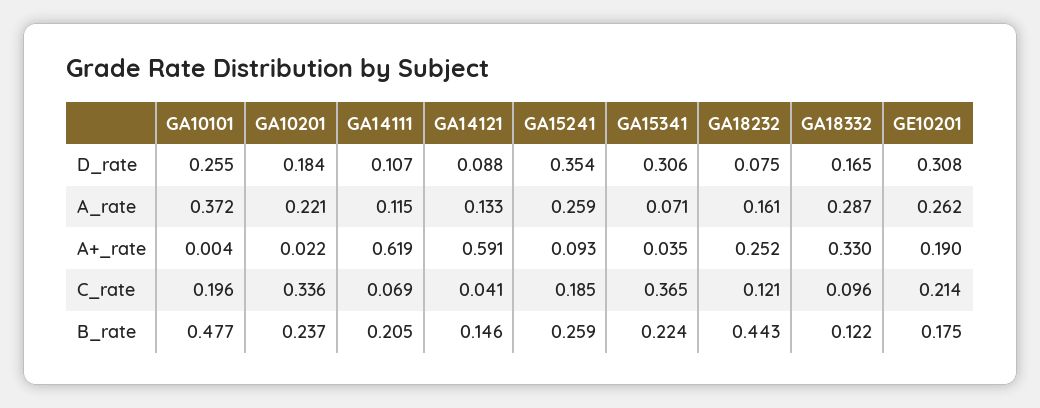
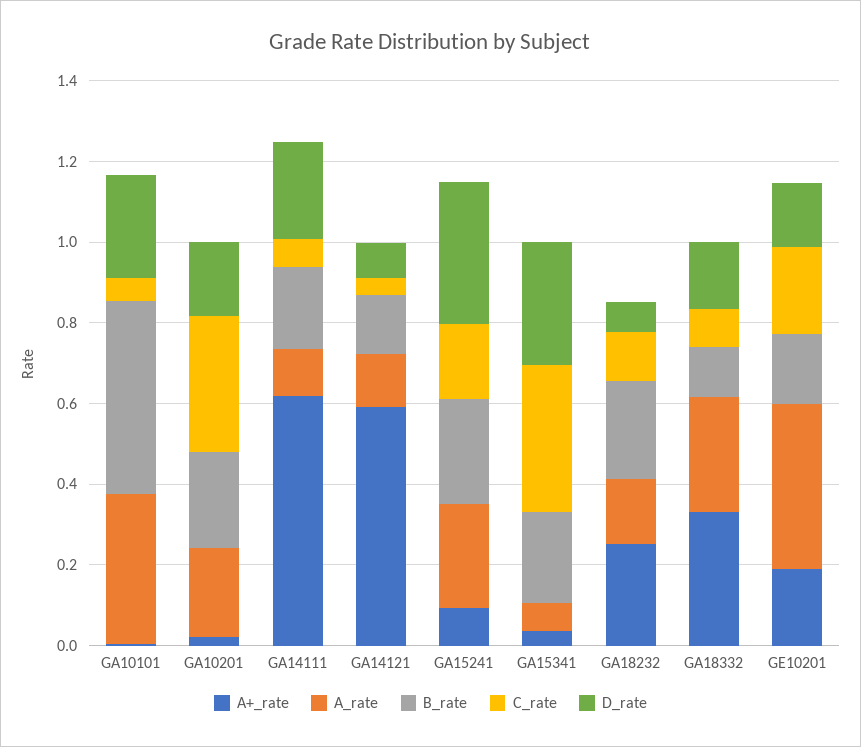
  {
    "D_rate": {
      "GA10101": 0.255,
      "GA10201": 0.184,
-     "GA14111": 0.107,
+     "GA14111": 0.25,
      "GA14121": 0.088,
      "GA15241": 0.354,
      "GA15341": 0.306,
      "GA18232": 0.075,
      "GA18332": 0.165,
-     "GE10201": 0.308
+     "GE10201": 0.15
    },
    "A_rate": {
      "GA10101": 0.372,
      "GA10201": 0.221,
      "GA14111": 0.115,
      "GA14121": 0.133,
      "GA15241": 0.259,
      "GA15341": 0.071,
      "GA18232": 0.161,
      "GA18332": 0.287,
-     "GE10201": 0.262
+     "GE10201": 0.4
    },
    "A+_rate": {
      "GA10101": 0.004,
      "GA10201": 0.022,
      "GA14111": 0.619,
      "GA14121": 0.591,
      "GA15241": 0.093,
      "GA15341": 0.035,
      "GA18232": 0.252,
      "GA18332": 0.33,
      "GE10201": 0.19
    },
    "C_rate": {
-     "GA10101": 0.196,
+     "GA10101": 0.05,
      "GA10201": 0.336,
      "GA14111": 0.069,
      "GA14121": 0.041,
      "GA15241": 0.185,
      "GA15341": 0.365,
      "GA18232": 0.121,
      "GA18332": 0.096,
      "GE10201": 0.214
    },
    "B_rate": {
      "GA10101": 0.477,
      "GA10201": 0.237,
      "GA14111": 0.205,
      "GA14121": 0.146,
      "GA15241": 0.259,
      "GA15341": 0.224,
-     "GA18232": 0.443,
+     "GA18232": 0.25,
      "GA18332": 0.122,
      "GE10201": 0.175
    }
  }

